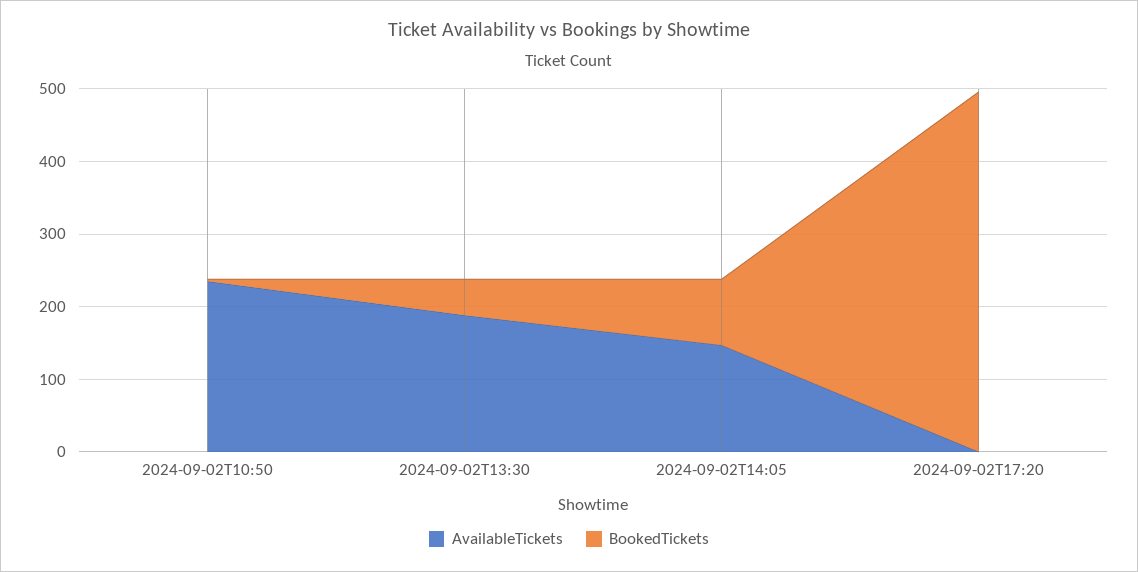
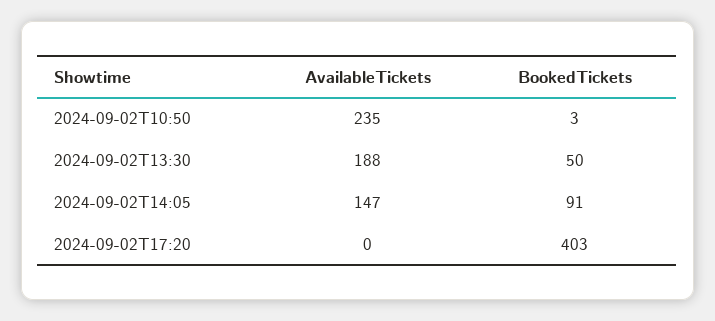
  {
    "AvailableTickets": {
      "2024-09-02T10:50": 235,
      "2024-09-02T13:30": 188,
      "2024-09-02T14:05": 147,
      "2024-09-02T17:20": 0
    },
    "BookedTickets": {
      "2024-09-02T10:50": 3,
      "2024-09-02T13:30": 50,
      "2024-09-02T14:05": 91,
-     "2024-09-02T17:20": 500
+     "2024-09-02T17:20": 403
    }
  }

